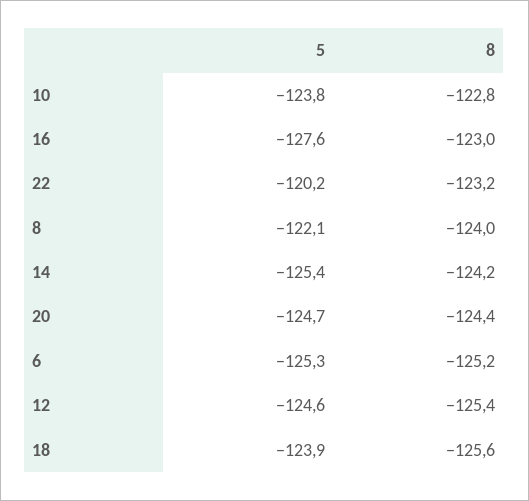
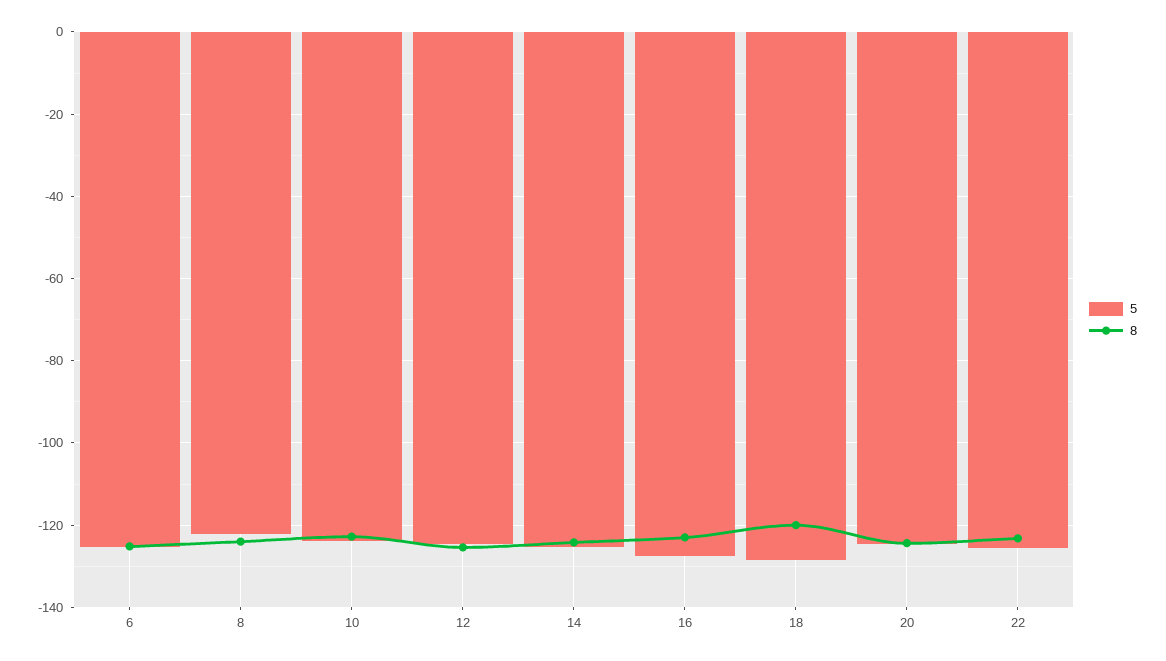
  {
    "5": {
      "10": -123.8,
      "16": -127.6,
-     "22": -120.2,
+     "22": -126,
      "8": -122.1,
      "14": -125.4,
      "20": -124.7,
      "6": -125.3,
      "12": -124.6,
-     "18": -123.9
+     "18": -128
    },
    "8": {
      "10": -122.8,
      "16": -123,
      "22": -123.2,
      "8": -124,
      "14": -124.2,
      "20": -124.4,
      "6": -125.2,
      "12": -125.4,
-     "18": -125.6
+     "18": -120
    }
  }

